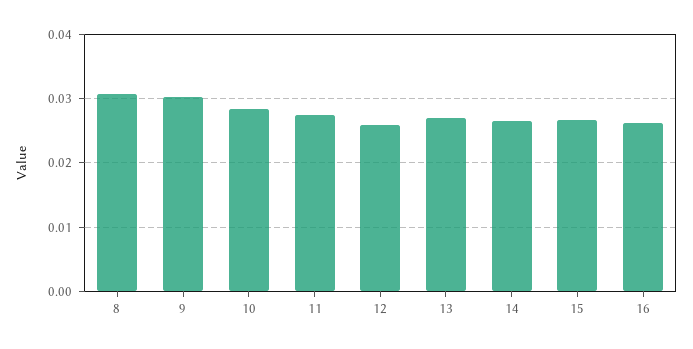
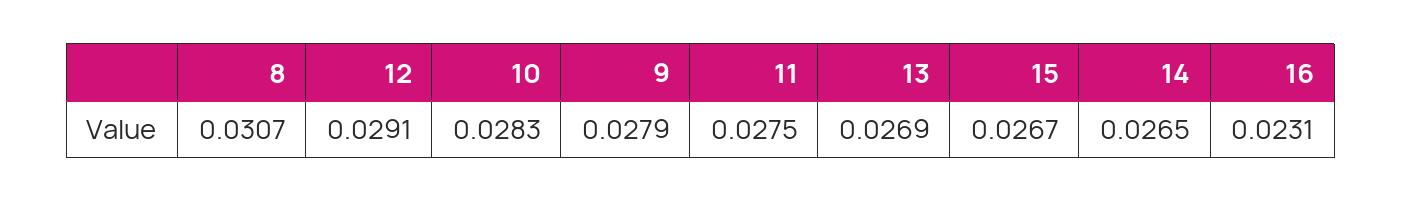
  {
    "8": 0.0307,
-   "9": 0.03,
+   "9": 0.0279,
    "10": 0.0283,
    "11": 0.0275,
-   "12": 0.026,
+   "12": 0.0291,
    "13": 0.0269,
    "14": 0.0265,
    "15": 0.0267,
-   "16": 0.026
+   "16": 0.0231
  }

